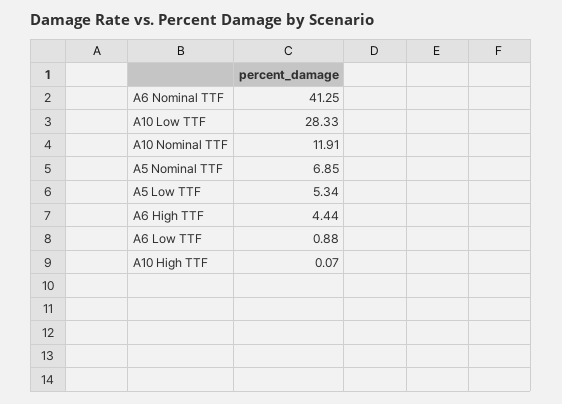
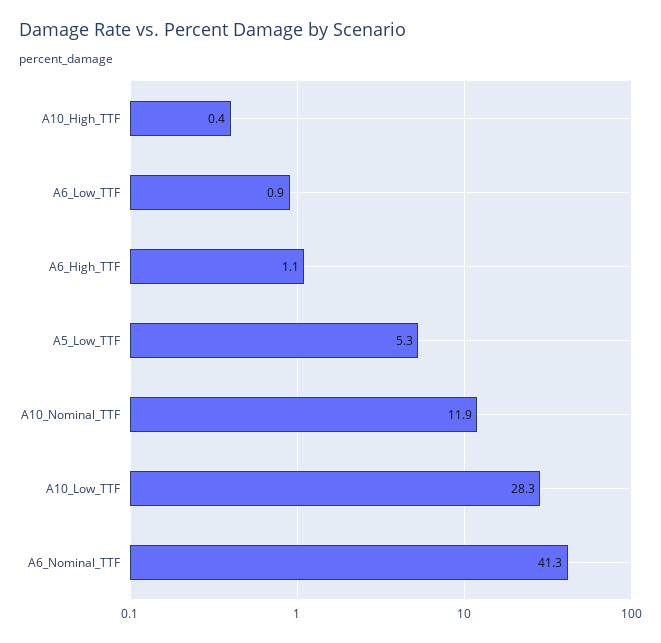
  {
    "A6 Nominal TTF": 41.25,
    "A10 Low TTF": 28.33,
    "A10 Nominal TTF": 11.91,
-   "A5 Nominal TTF": 6.85,
    "A5 Low TTF": 5.34,
-   "A6 High TTF": 4.44,
+   "A6 High TTF": 1.1,
    "A6 Low TTF": 0.88,
-   "A10 High TTF": 0.07
+   "A10 High TTF": 0.4
  }

